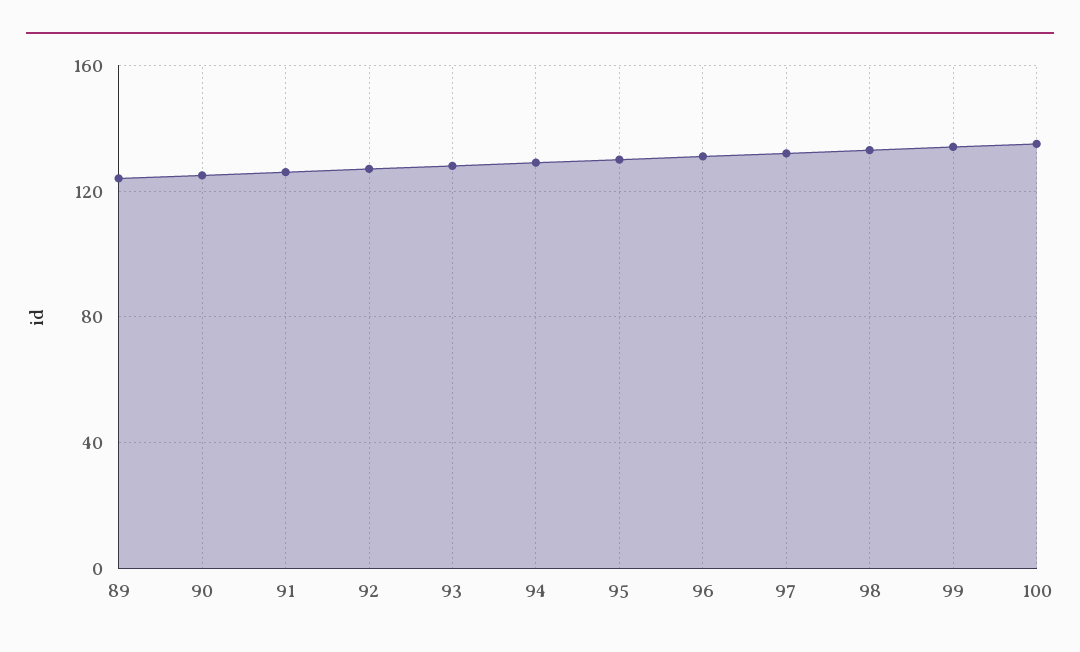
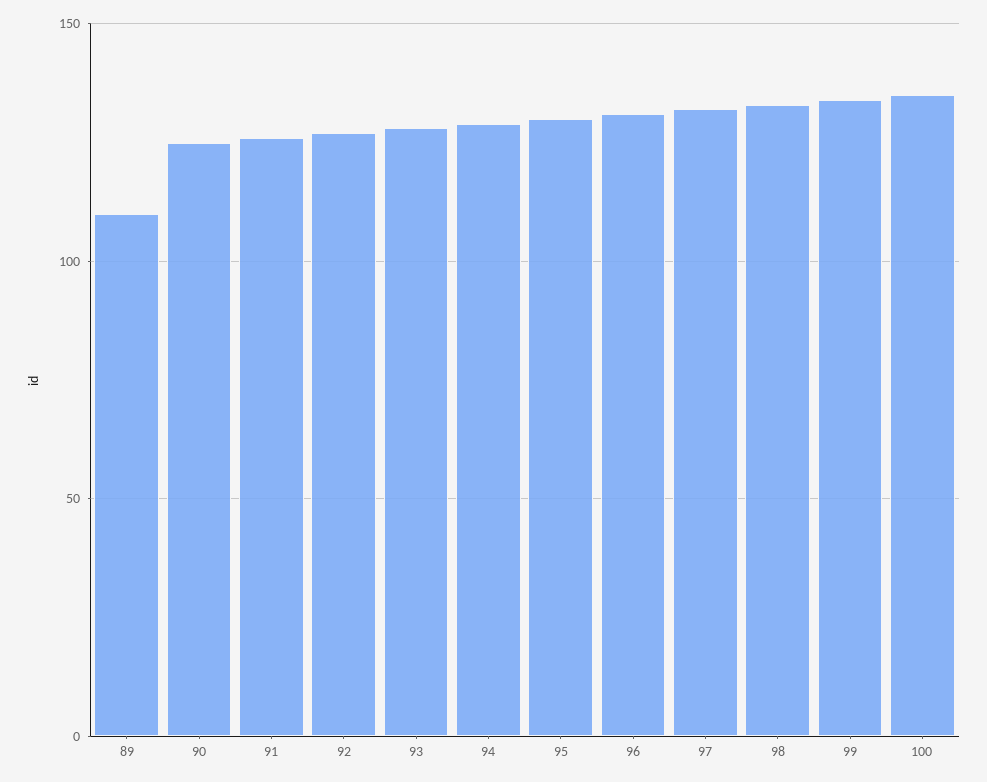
  {
-   "89": 125,
+   "89": 110,
    "90": 125,
    "91": 125,
    "92": 125,
    "93": 130,
    "94": 130,
    "95": 130,
    "96": 130,
    "97": 130,
    "98": 135,
    "99": 135,
    "100": 135
  }

